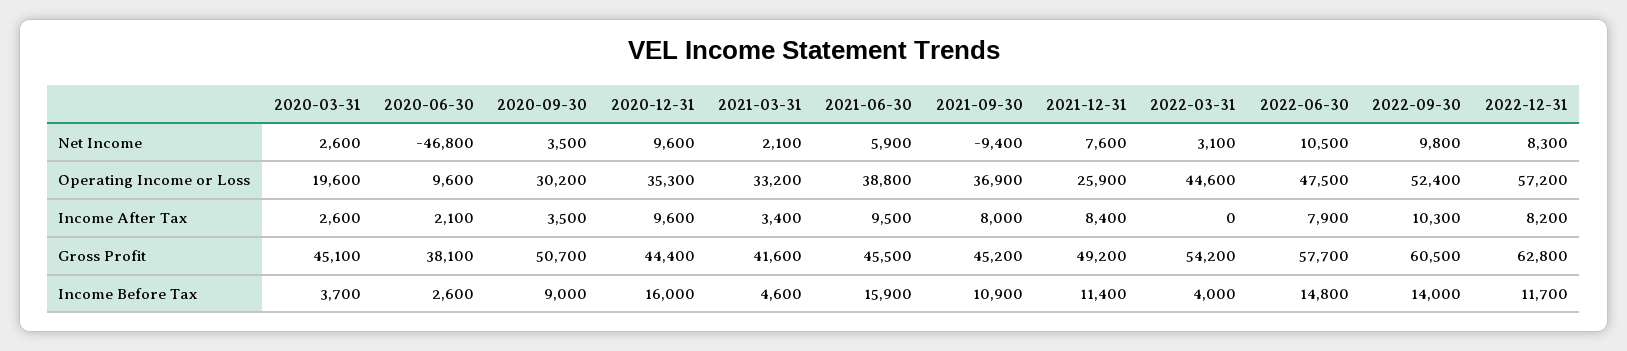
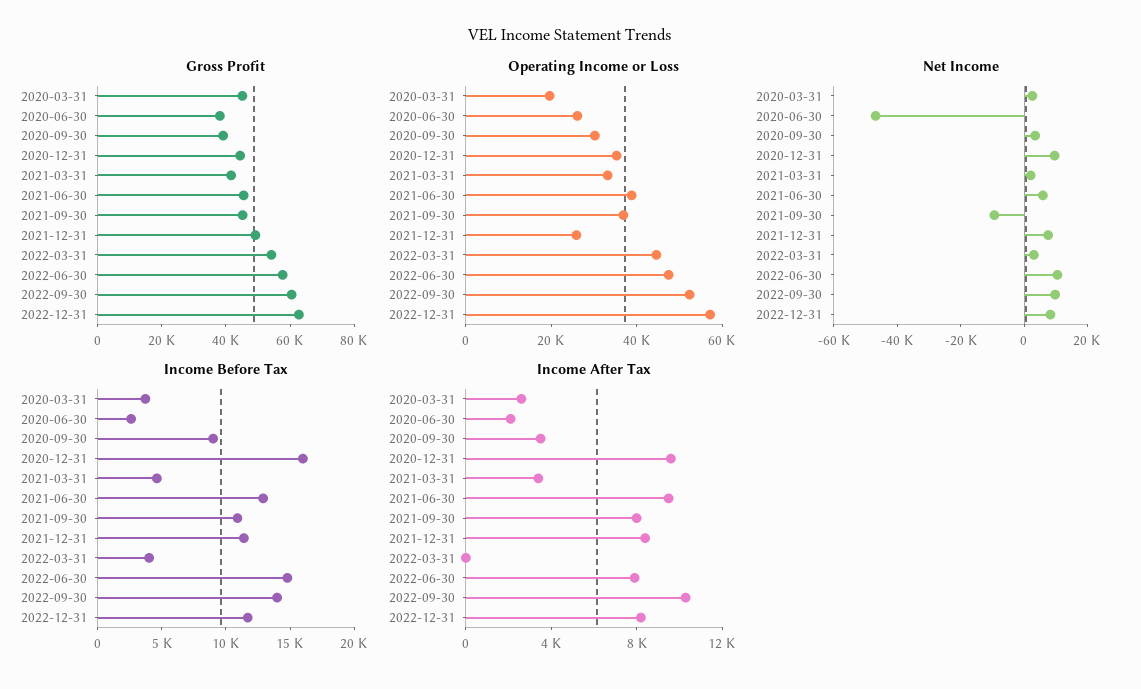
  {
    "Net Income": {
      "2020-03-31": 2600,
      "2020-06-30": -46800,
      "2020-09-30": 3500,
      "2020-12-31": 9600,
      "2021-03-31": 2100,
      "2021-06-30": 5900,
      "2021-09-30": -9400,
      "2021-12-31": 7600,
      "2022-03-31": 3100,
      "2022-06-30": 10500,
      "2022-09-30": 9800,
      "2022-12-31": 8300
    },
    "Operating Income or Loss": {
      "2020-03-31": 19600,
-     "2020-06-30": 9600,
+     "2020-06-30": 25000,
      "2020-09-30": 30200,
      "2020-12-31": 35300,
      "2021-03-31": 33200,
      "2021-06-30": 38800,
      "2021-09-30": 36900,
      "2021-12-31": 25900,
      "2022-03-31": 44600,
      "2022-06-30": 47500,
      "2022-09-30": 52400,
      "2022-12-31": 57200
    },
    "Income After Tax": {
      "2020-03-31": 2600,
      "2020-06-30": 2100,
      "2020-09-30": 3500,
      "2020-12-31": 9600,
      "2021-03-31": 3400,
      "2021-06-30": 9500,
      "2021-09-30": 8000,
      "2021-12-31": 8400,
      "2022-03-31": 0,
      "2022-06-30": 7900,
      "2022-09-30": 10300,
      "2022-12-31": 8200
    },
    "Gross Profit": {
      "2020-03-31": 45100,
      "2020-06-30": 38100,
-     "2020-09-30": 50700,
+     "2020-09-30": 40000,
      "2020-12-31": 44400,
      "2021-03-31": 41600,
      "2021-06-30": 45500,
      "2021-09-30": 45200,
      "2021-12-31": 49200,
      "2022-03-31": 54200,
      "2022-06-30": 57700,
      "2022-09-30": 60500,
      "2022-12-31": 62800
    },
    "Income Before Tax": {
      "2020-03-31": 3700,
      "2020-06-30": 2600,
      "2020-09-30": 9000,
      "2020-12-31": 16000,
      "2021-03-31": 4600,
-     "2021-06-30": 15900,
+     "2021-06-30": 13000,
      "2021-09-30": 10900,
      "2021-12-31": 11400,
      "2022-03-31": 4000,
      "2022-06-30": 14800,
      "2022-09-30": 14000,
      "2022-12-31": 11700
    }
  }

